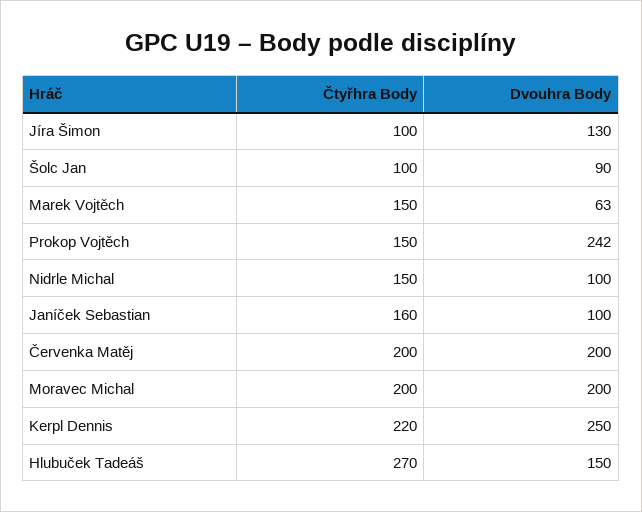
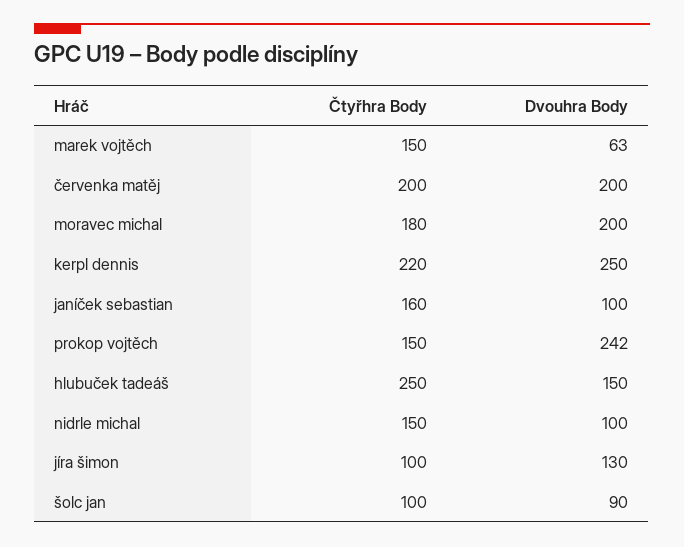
  {
    "Čtyřhra Body": {
      "Jíra Šimon": 100,
      "Šolc Jan": 100,
      "Marek Vojtěch": 150,
      "Prokop Vojtěch": 150,
      "Nidrle Michal": 150,
      "Janíček Sebastian": 160,
      "Červenka Matěj": 200,
-     "Moravec Michal": 200,
+     "Moravec Michal": 180,
      "Kerpl Dennis": 220,
-     "Hlubuček Tadeáš": 270
+     "Hlubuček Tadeáš": 250
    },
    "Dvouhra Body": {
      "Jíra Šimon": 130,
      "Šolc Jan": 90,
      "Marek Vojtěch": 63,
      "Prokop Vojtěch": 242,
      "Nidrle Michal": 100,
      "Janíček Sebastian": 100,
      "Červenka Matěj": 200,
      "Moravec Michal": 200,
      "Kerpl Dennis": 250,
      "Hlubuček Tadeáš": 150
    }
  }

